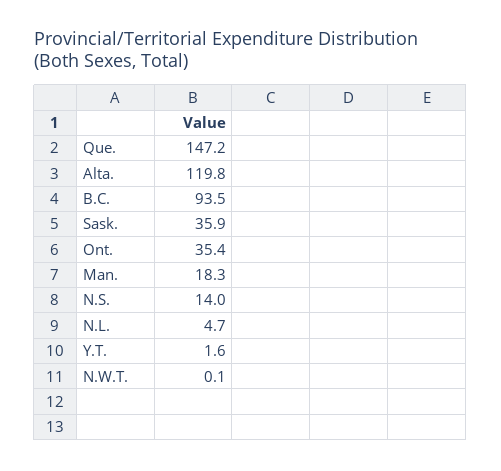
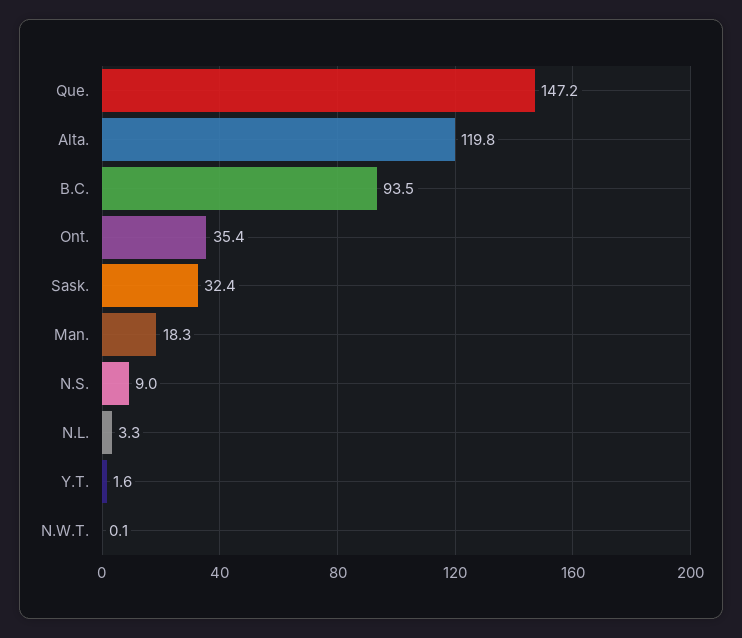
  {
    "Que.": 147.2,
    "Alta.": 119.8,
    "B.C.": 93.5,
-   "Sask.": 35.9,
+   "Sask.": 32.4,
    "Ont.": 35.4,
    "Man.": 18.3,
-   "N.S.": 14,
+   "N.S.": 9,
-   "N.L.": 4.7,
+   "N.L.": 3.3,
    "Y.T.": 1.6,
    "N.W.T.": 0.1
  }

